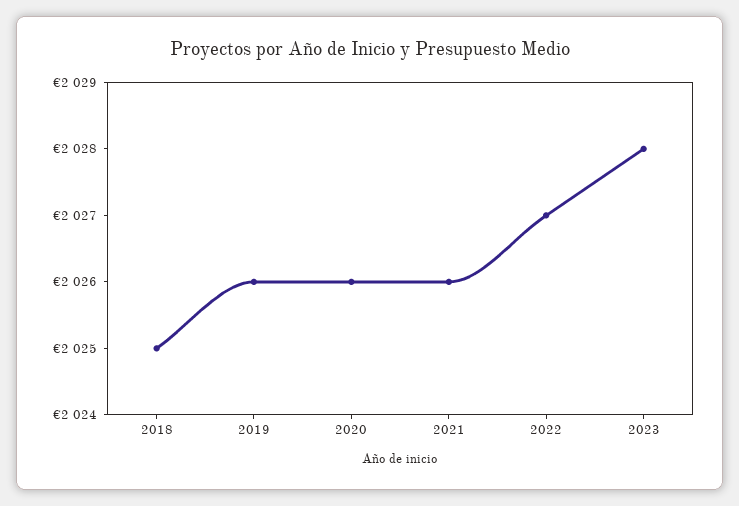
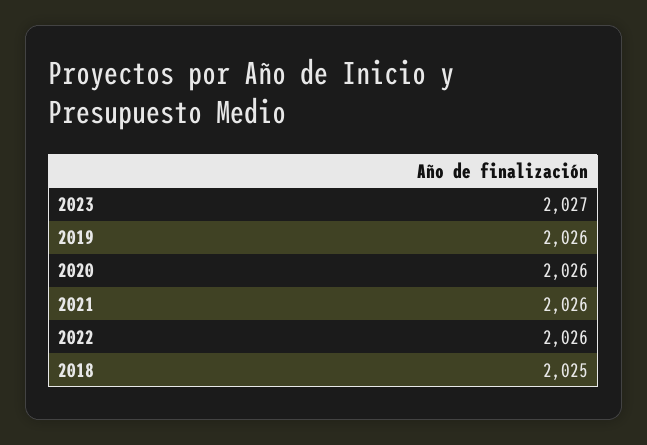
  {
    "2018": 2025,
    "2019": 2026,
    "2020": 2026,
    "2021": 2026,
-   "2022": 2027,
+   "2022": 2026,
-   "2023": 2028
+   "2023": 2027
  }

